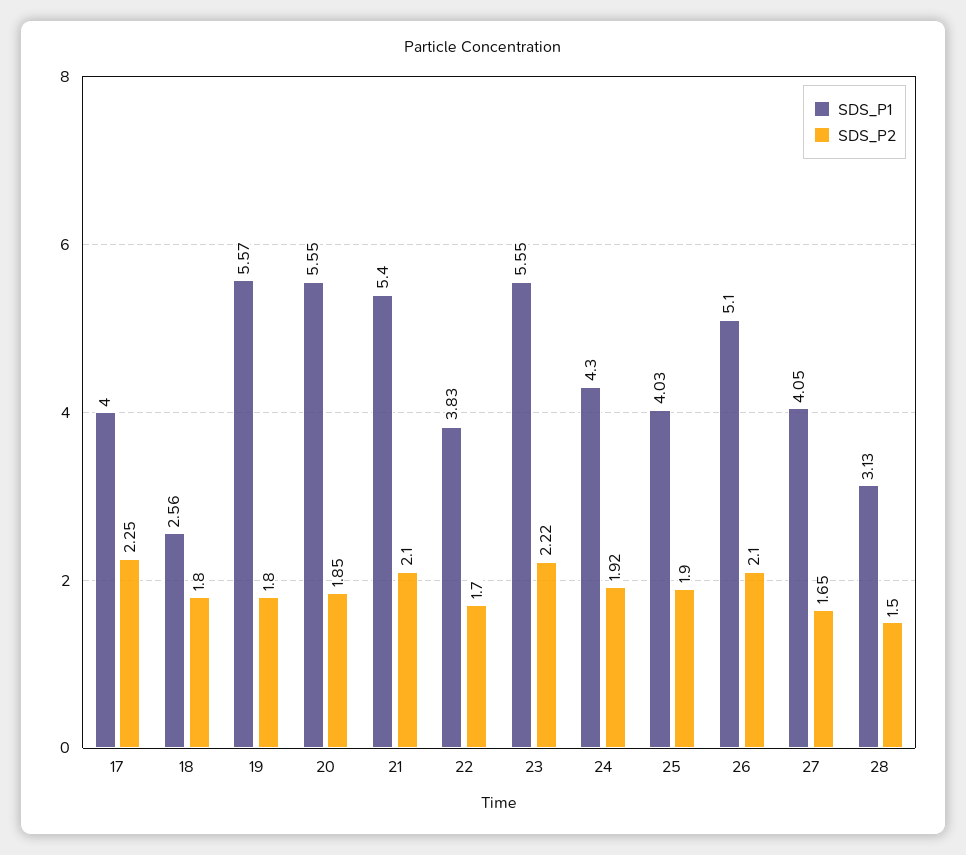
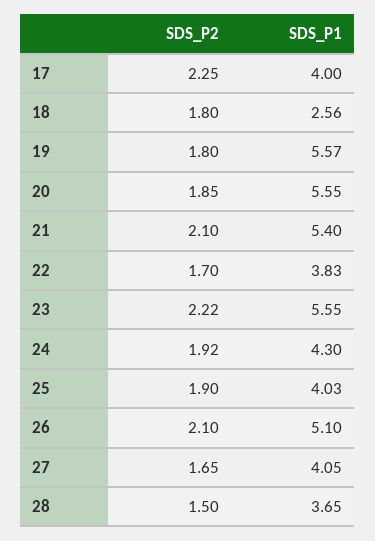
  {
    "SDS_P1": {
      "17": 4,
      "18": 2.56,
      "19": 5.57,
      "20": 5.55,
      "21": 5.4,
      "22": 3.83,
      "23": 5.55,
      "24": 4.3,
      "25": 4.03,
      "26": 5.1,
      "27": 4.05,
-     "28": 3.13
+     "28": 3.65
    },
    "SDS_P2": {
      "17": 2.25,
      "18": 1.8,
      "19": 1.8,
      "20": 1.85,
      "21": 2.1,
      "22": 1.7,
      "23": 2.22,
      "24": 1.92,
      "25": 1.9,
      "26": 2.1,
      "27": 1.65,
      "28": 1.5
    }
  }

